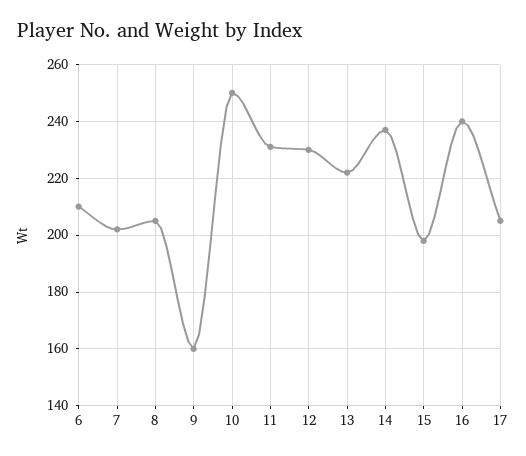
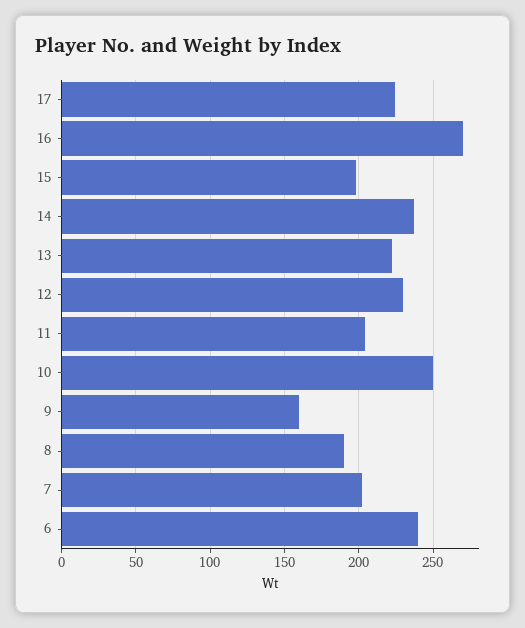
  {
-   "6": 210,
+   "6": 240,
    "7": 200,
-   "8": 205,
+   "8": 190,
    "9": 160,
    "10": 250,
-   "11": 230,
+   "11": 205,
    "12": 230,
    "13": 220,
    "14": 235,
    "15": 200,
-   "16": 240,
+   "16": 270,
-   "17": 205
+   "17": 225
  }

